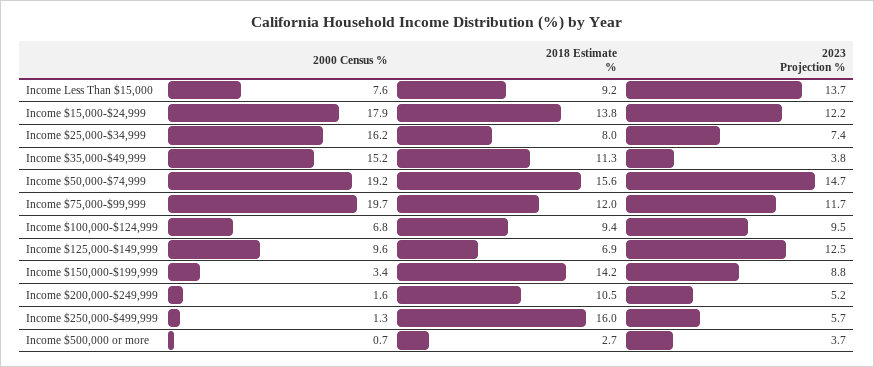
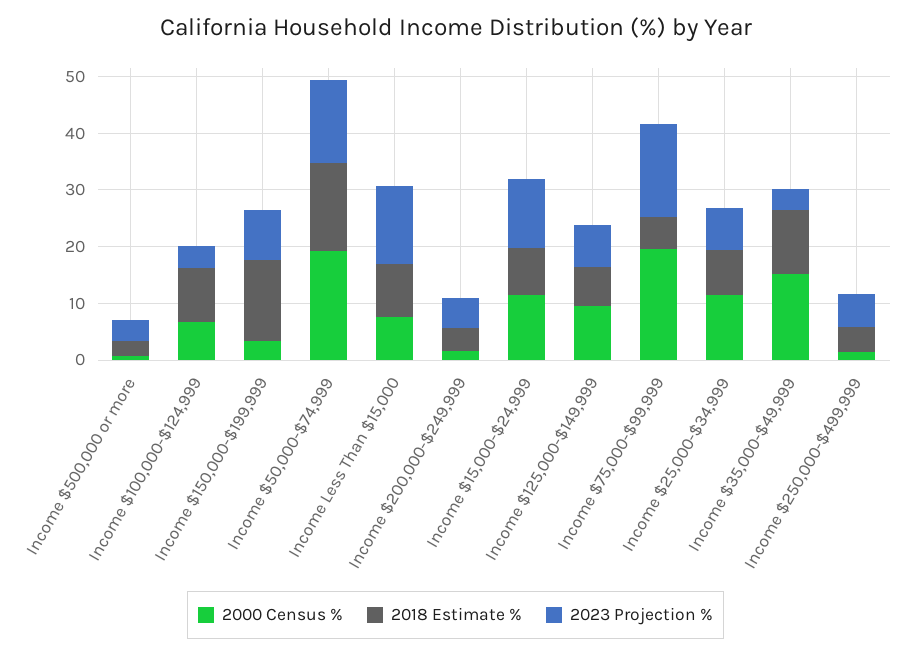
  {
    "2000 Census %": {
      "Income Less Than $15,000": 7.6,
-     "Income $15,000-$24,999": 17.9,
+     "Income $15,000-$24,999": 12,
-     "Income $25,000-$34,999": 16.2,
+     "Income $25,000-$34,999": 12,
      "Income $35,000-$49,999": 15.2,
      "Income $50,000-$74,999": 19.2,
      "Income $75,000-$99,999": 19.7,
      "Income $100,000-$124,999": 6.8,
      "Income $125,000-$149,999": 9.6,
      "Income $150,000-$199,999": 3.4,
      "Income $200,000-$249,999": 1.6,
      "Income $250,000-$499,999": 1.3,
      "Income $500,000 or more": 0.7
    },
    "2018 Estimate %": {
      "Income Less Than $15,000": 9.2,
-     "Income $15,000-$24,999": 13.8,
+     "Income $15,000-$24,999": 8,
      "Income $25,000-$34,999": 8,
      "Income $35,000-$49,999": 11.3,
      "Income $50,000-$74,999": 15.6,
-     "Income $75,000-$99,999": 12,
+     "Income $75,000-$99,999": 6,
      "Income $100,000-$124,999": 9.4,
      "Income $125,000-$149,999": 6.9,
      "Income $150,000-$199,999": 14.2,
-     "Income $200,000-$249,999": 10.5,
+     "Income $200,000-$249,999": 4,
-     "Income $250,000-$499,999": 16,
+     "Income $250,000-$499,999": 4,
      "Income $500,000 or more": 2.7
    },
    "2023 Projection %": {
      "Income Less Than $15,000": 13.7,
      "Income $15,000-$24,999": 12.2,
      "Income $25,000-$34,999": 7.4,
      "Income $35,000-$49,999": 3.8,
      "Income $50,000-$74,999": 14.7,
-     "Income $75,000-$99,999": 11.7,
+     "Income $75,000-$99,999": 16,
-     "Income $100,000-$124,999": 9.5,
+     "Income $100,000-$124,999": 4,
-     "Income $125,000-$149,999": 12.5,
+     "Income $125,000-$149,999": 8,
      "Income $150,000-$199,999": 8.8,
      "Income $200,000-$249,999": 5.2,
      "Income $250,000-$499,999": 5.7,
      "Income $500,000 or more": 3.7
    }
  }

